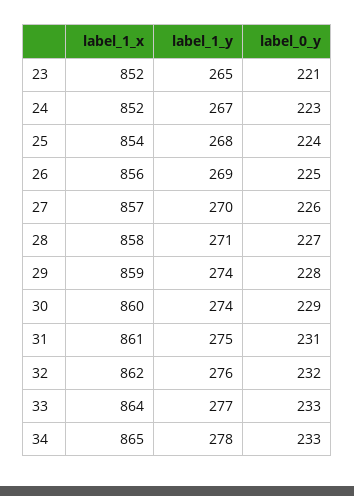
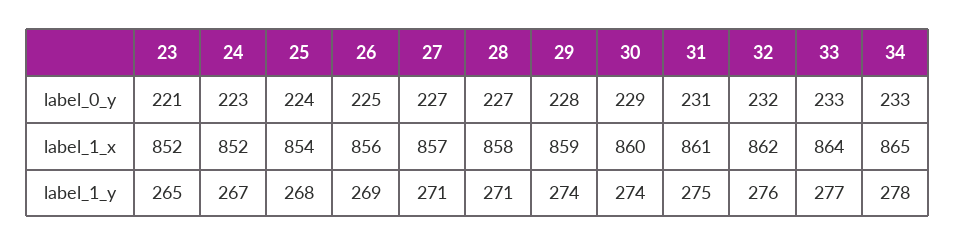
  {
    "label_1_x": {
      "23": 852,
      "24": 852,
      "25": 854,
      "26": 856,
      "27": 857,
      "28": 858,
      "29": 859,
      "30": 860,
      "31": 861,
      "32": 862,
      "33": 864,
      "34": 865
    },
    "label_1_y": {
      "23": 265,
      "24": 267,
      "25": 268,
      "26": 269,
-     "27": 270,
+     "27": 271,
      "28": 271,
      "29": 274,
      "30": 274,
      "31": 275,
      "32": 276,
      "33": 277,
      "34": 278
    },
    "label_0_y": {
      "23": 221,
      "24": 223,
      "25": 224,
      "26": 225,
-     "27": 226,
+     "27": 227,
      "28": 227,
      "29": 228,
      "30": 229,
      "31": 231,
      "32": 232,
      "33": 233,
      "34": 233
    }
  }

